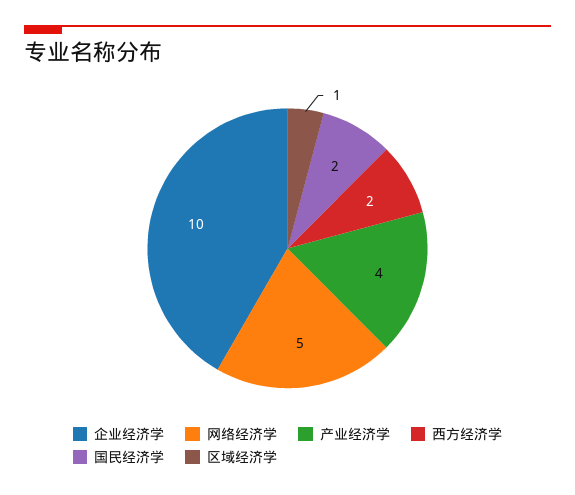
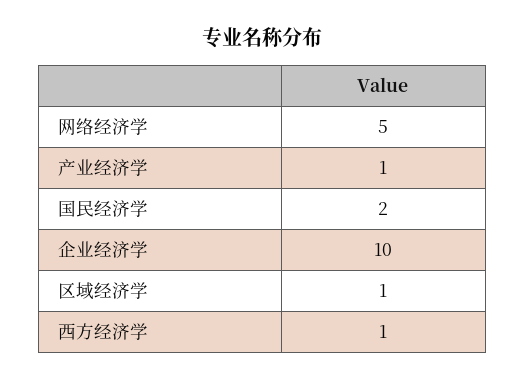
  {
    "企业经济学": 10,
    "网络经济学": 5,
-   "产业经济学": 4,
+   "产业经济学": 1,
-   "西方经济学": 2,
+   "西方经济学": 1,
    "国民经济学": 2,
    "区域经济学": 1
  }

